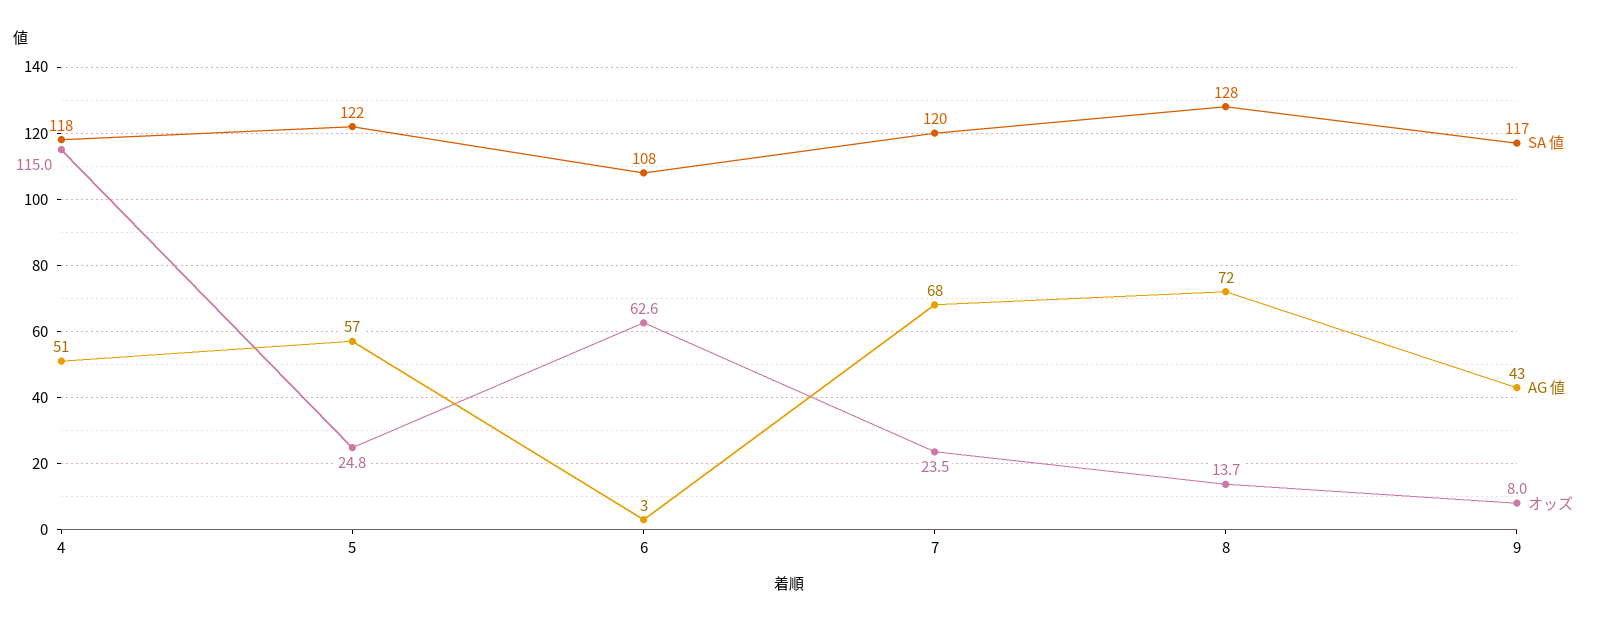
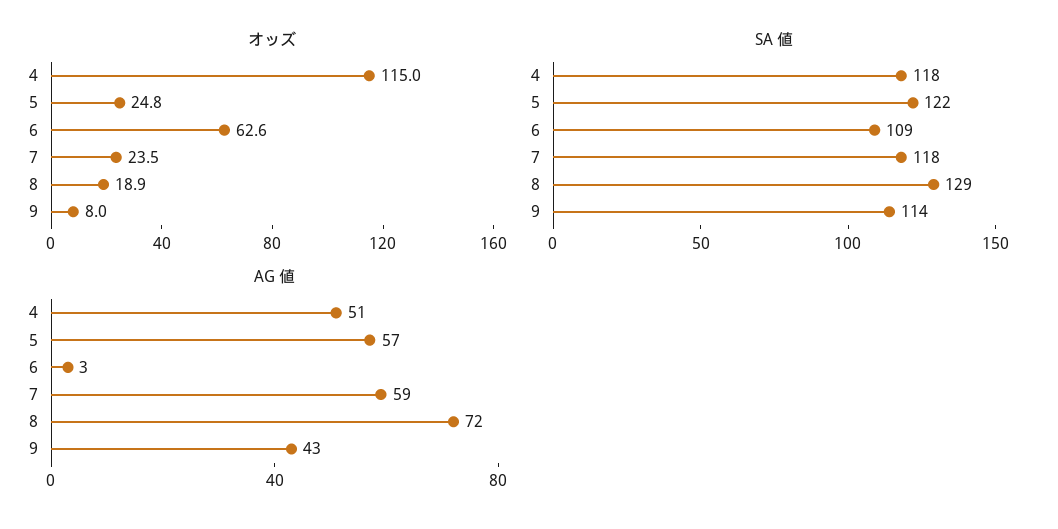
  {
    "SA 値": {
      "4": 118,
      "5": 122,
-     "6": 108,
+     "6": 109,
-     "7": 120,
+     "7": 118,
-     "8": 128,
+     "8": 129,
-     "9": 117
+     "9": 114
    },
    "AG 値": {
      "4": 51,
      "5": 57,
      "6": 3,
-     "7": 68,
+     "7": 59,
      "8": 72,
      "9": 43
    },
    "オッズ": {
      "4": 115,
      "5": 24.8,
      "6": 62.6,
      "7": 23.5,
-     "8": 13.7,
+     "8": 18.9,
      "9": 8
    }
  }

